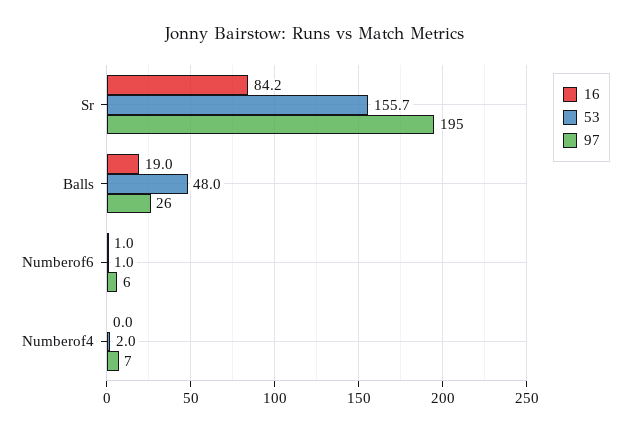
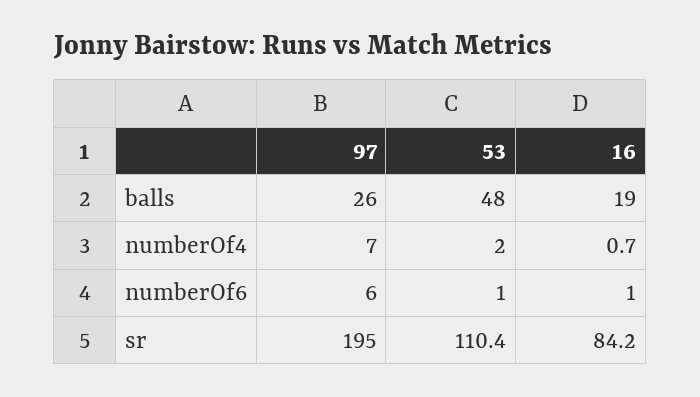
  {
    "16": {
      "Sr": 84.2,
      "Balls": 19,
      "Numberof6": 1,
-     "Numberof4": 0
+     "Numberof4": 0.7
    },
    "53": {
-     "Sr": 155.7,
+     "Sr": 110.4,
      "Balls": 48,
      "Numberof6": 1,
      "Numberof4": 2
    },
    "97": {
      "Sr": 195,
      "Balls": 26,
      "Numberof6": 6,
      "Numberof4": 7
    }
  }

